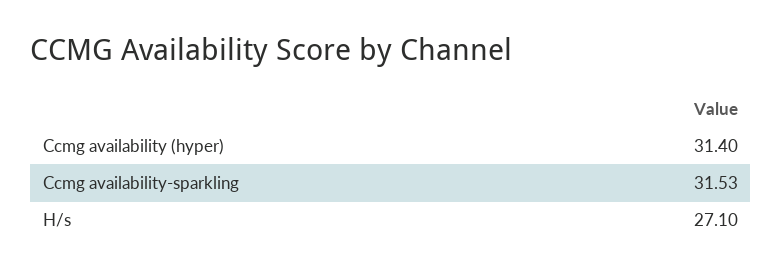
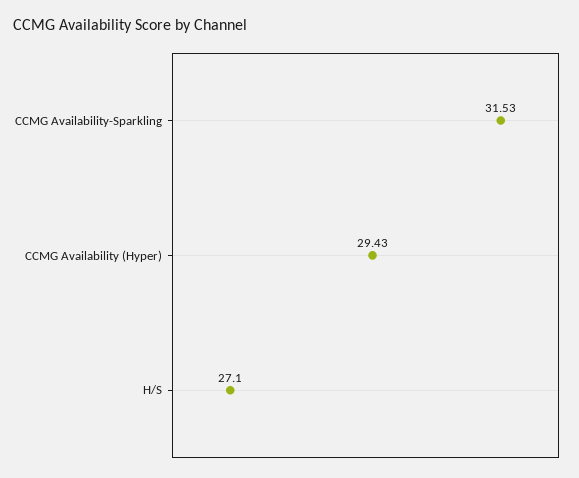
  {
-   "Ccmg availability (hyper)": 31.4,
+   "Ccmg availability (hyper)": 29.43,
    "Ccmg availability-sparkling": 31.53,
    "H/s": 27.1
  }

